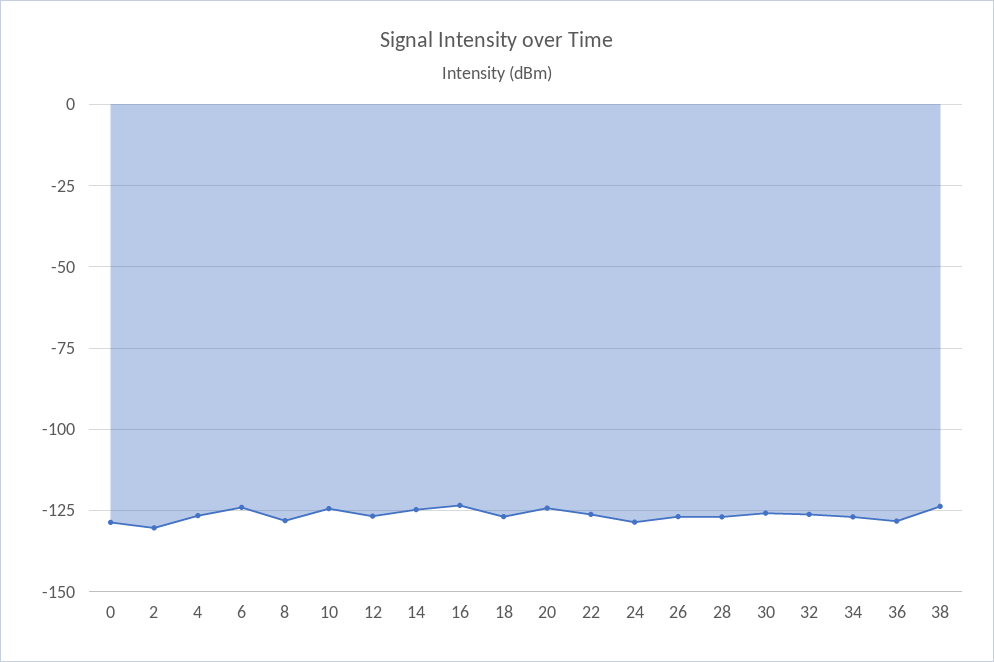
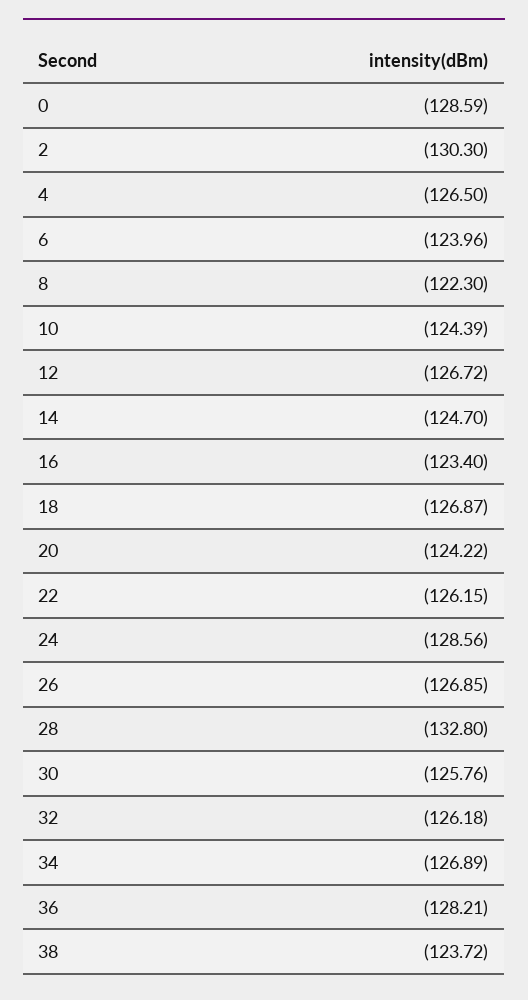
  {
    "0": -128.59,
    "2": -130.3,
    "4": -126.5,
    "6": -123.96,
-   "8": -127.5,
+   "8": -122.3,
    "10": -124.39,
    "12": -126.72,
    "14": -124.7,
    "16": -123.4,
    "18": -126.87,
    "20": -124.22,
    "22": -126.15,
    "24": -128.56,
    "26": -126.85,
-   "28": -127.5,
+   "28": -132.8,
    "30": -125.76,
    "32": -126.18,
    "34": -126.89,
    "36": -128.21,
    "38": -123.72
  }

